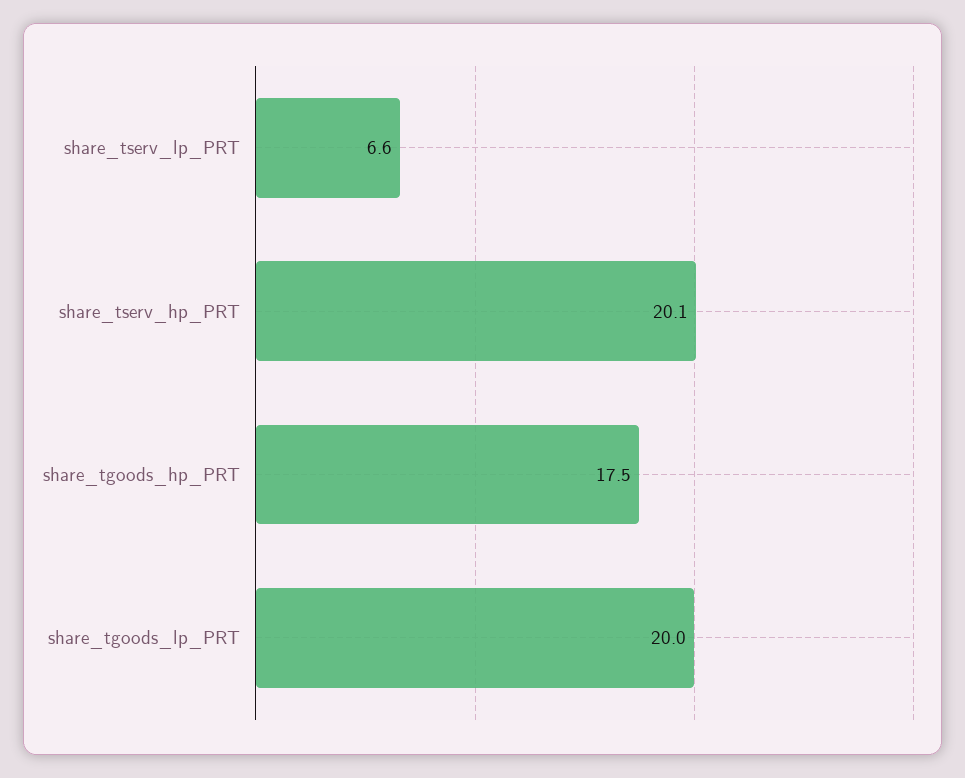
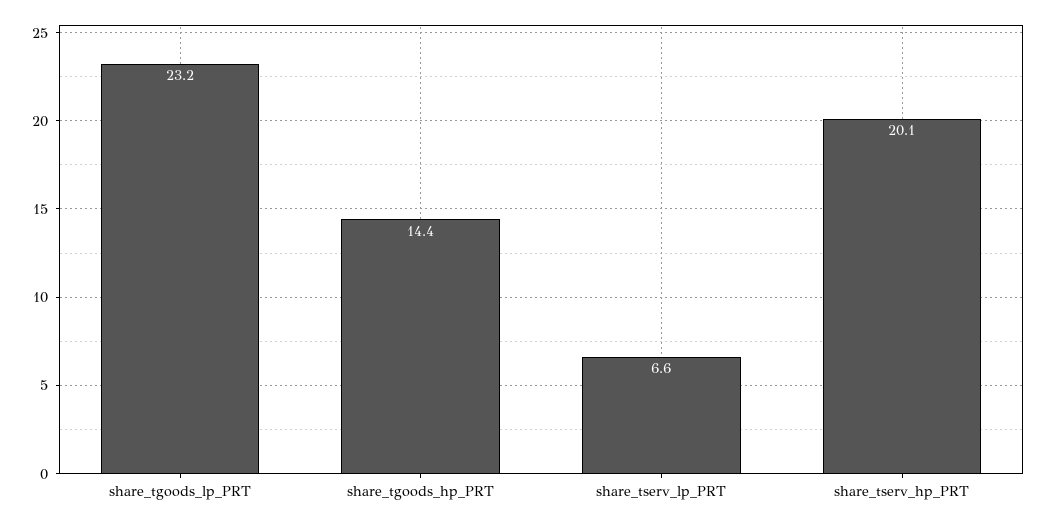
  {
    "share_tserv_lp_PRT": 6.6,
    "share_tserv_hp_PRT": 20.1,
-   "share_tgoods_hp_PRT": 17.5,
+   "share_tgoods_hp_PRT": 14.4,
-   "share_tgoods_lp_PRT": 20
+   "share_tgoods_lp_PRT": 23.2
  }

